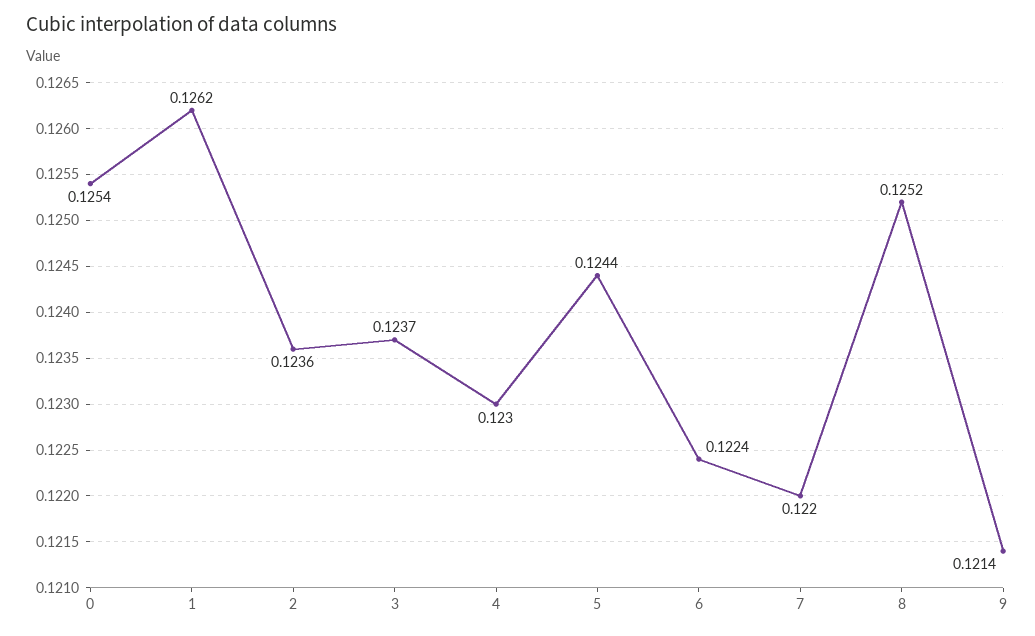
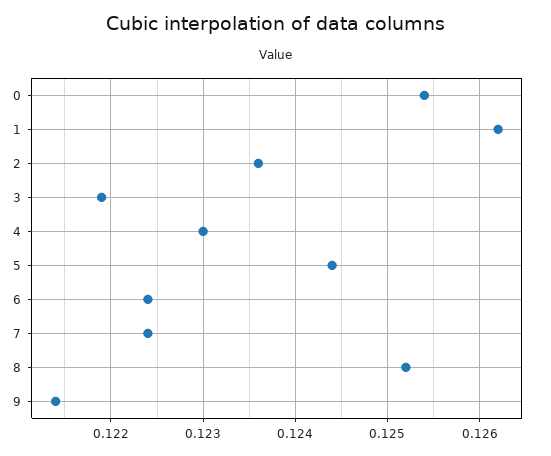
  {
    "0": 0.1254,
    "1": 0.1262,
    "2": 0.1236,
-   "3": 0.1237,
+   "3": 0.1219,
    "4": 0.123,
    "5": 0.1244,
    "6": 0.1224,
-   "7": 0.122,
+   "7": 0.1224,
    "8": 0.1252,
    "9": 0.1214
  }

